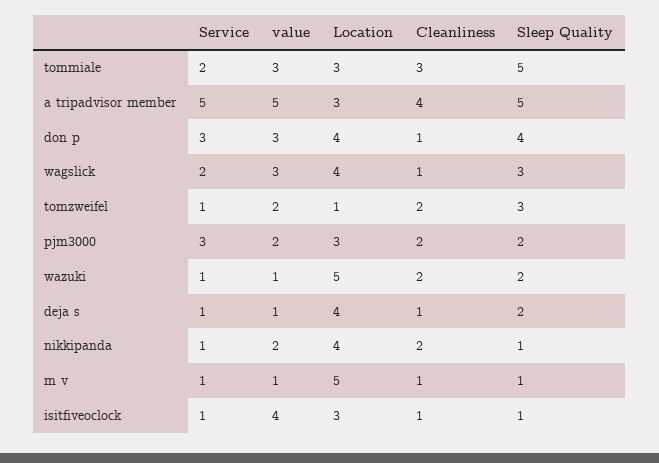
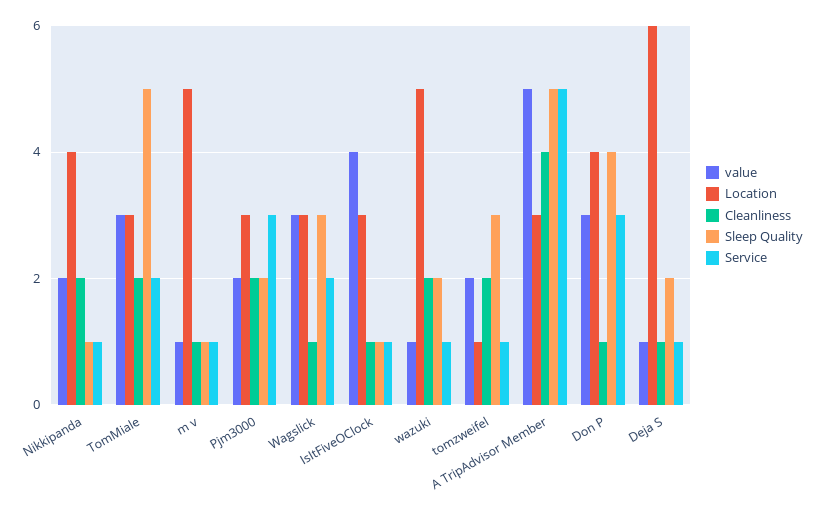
  {
    "Service": {
      "tommiale": 2,
      "a tripadvisor member": 5,
      "don p": 3,
      "wagslick": 2,
      "tomzweifel": 1,
      "pjm3000": 3,
      "wazuki": 1,
      "deja s": 1,
      "nikkipanda": 1,
      "m v": 1,
      "isitfiveoclock": 1
    },
    "value": {
      "tommiale": 3,
      "a tripadvisor member": 5,
      "don p": 3,
      "wagslick": 3,
      "tomzweifel": 2,
      "pjm3000": 2,
      "wazuki": 1,
      "deja s": 1,
      "nikkipanda": 2,
      "m v": 1,
      "isitfiveoclock": 4
    },
    "Location": {
      "tommiale": 3,
      "a tripadvisor member": 3,
      "don p": 4,
-     "wagslick": 4,
+     "wagslick": 3,
      "tomzweifel": 1,
      "pjm3000": 3,
      "wazuki": 5,
-     "deja s": 4,
+     "deja s": 6,
      "nikkipanda": 4,
      "m v": 5,
      "isitfiveoclock": 3
    },
    "Cleanliness": {
-     "tommiale": 3,
+     "tommiale": 2,
      "a tripadvisor member": 4,
      "don p": 1,
      "wagslick": 1,
      "tomzweifel": 2,
      "pjm3000": 2,
      "wazuki": 2,
      "deja s": 1,
      "nikkipanda": 2,
      "m v": 1,
      "isitfiveoclock": 1
    },
    "Sleep Quality": {
      "tommiale": 5,
      "a tripadvisor member": 5,
      "don p": 4,
      "wagslick": 3,
      "tomzweifel": 3,
      "pjm3000": 2,
      "wazuki": 2,
      "deja s": 2,
      "nikkipanda": 1,
      "m v": 1,
      "isitfiveoclock": 1
    }
  }

